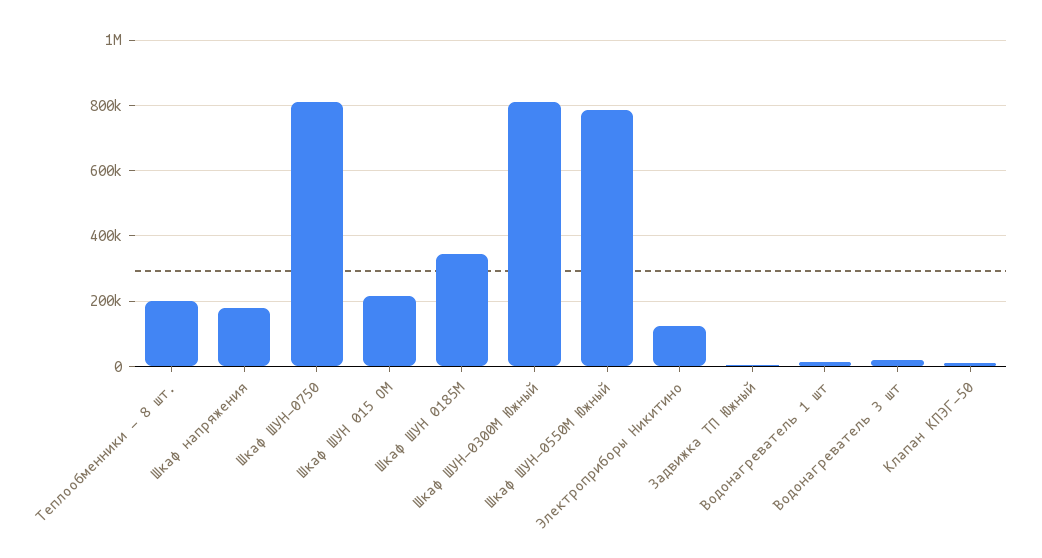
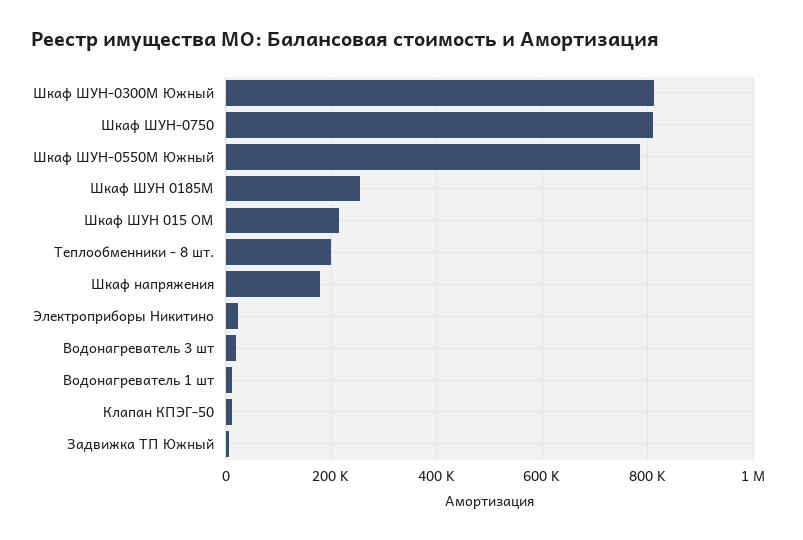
  {
    "Теплообменники - 8 шт.": 200000,
    "Шкаф напряжения": 180000,
    "Шкаф ШУН-0750": 820000,
    "Шкаф ШУН 015 ОМ": 220000,
-   "Шкаф ШУН 0185М": 340000,
+   "Шкаф ШУН 0185М": 260000,
    "Шкаф ШУН-0300М Южный": 820000,
    "Шкаф ШУН-0550М Южный": 780000,
-   "Электроприборы Никитино": 120000,
+   "Электроприборы Никитино": 20000,
    "Задвижка ТП Южный": 0,
    "Водонагреватель 1 шт": 20000,
    "Водонагреватель 3 шт": 20000,
    "Клапан КПЭГ-50": 20000
  }

